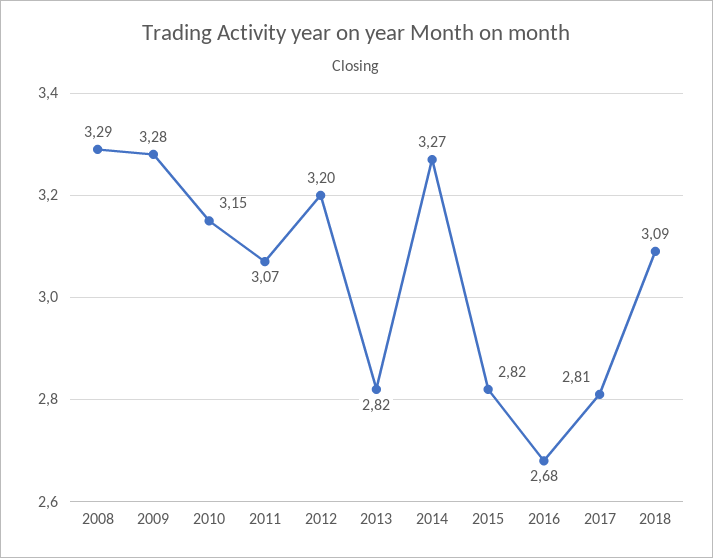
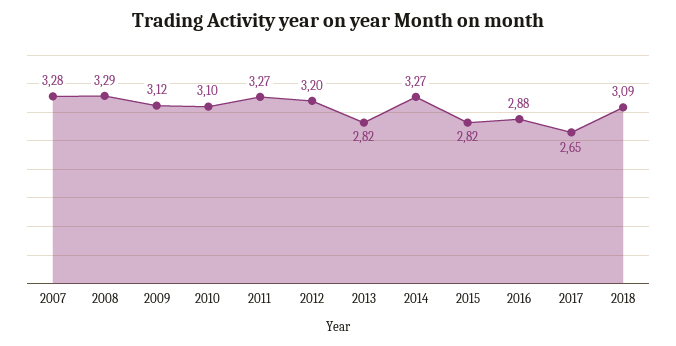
  {
    "2008": 3.29,
-   "2009": 3.28,
+   "2009": 3.12,
-   "2010": 3.15,
+   "2010": 3.1,
-   "2011": 3.07,
+   "2011": 3.27,
    "2012": 3.2,
    "2013": 2.82,
    "2014": 3.27,
    "2015": 2.82,
-   "2016": 2.68,
+   "2016": 2.88,
-   "2017": 2.81,
+   "2017": 2.65,
-   "2018": 3.09
+   "2018": 3.09,
+   "2007": 3.28
  }

